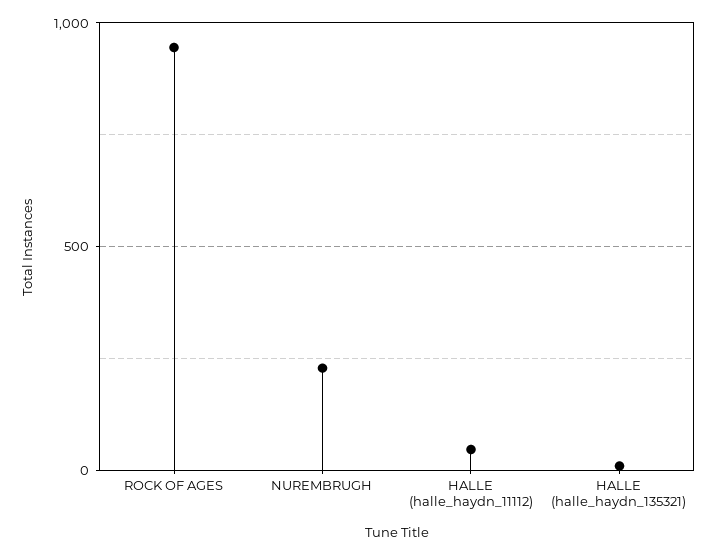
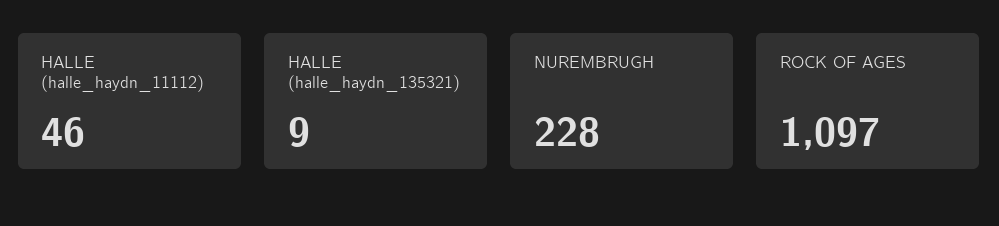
  {
-   "ROCK OF AGES": 950,
+   "ROCK OF AGES": 1097,
    "NUREMBRUGH": 228,
    "HALLE (halle_haydn_11112)": 46,
    "HALLE (halle_haydn_135321)": 9
  }

